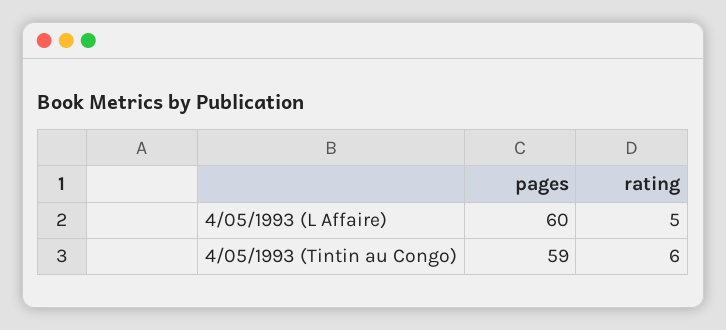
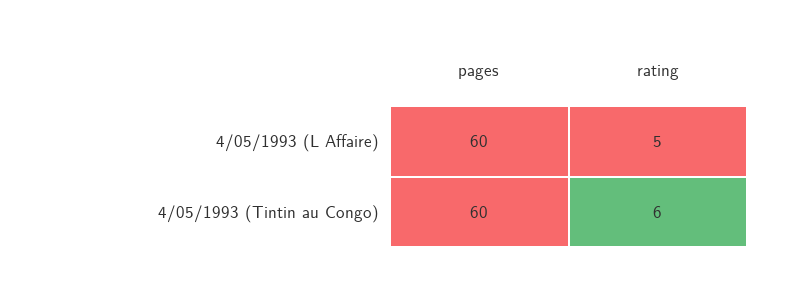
  {
    "pages": {
      "4/05/1993 (L Affaire)": 60,
-     "4/05/1993 (Tintin au Congo)": 59
+     "4/05/1993 (Tintin au Congo)": 60
    },
    "rating": {
      "4/05/1993 (L Affaire)": 5,
      "4/05/1993 (Tintin au Congo)": 6
    }
  }

